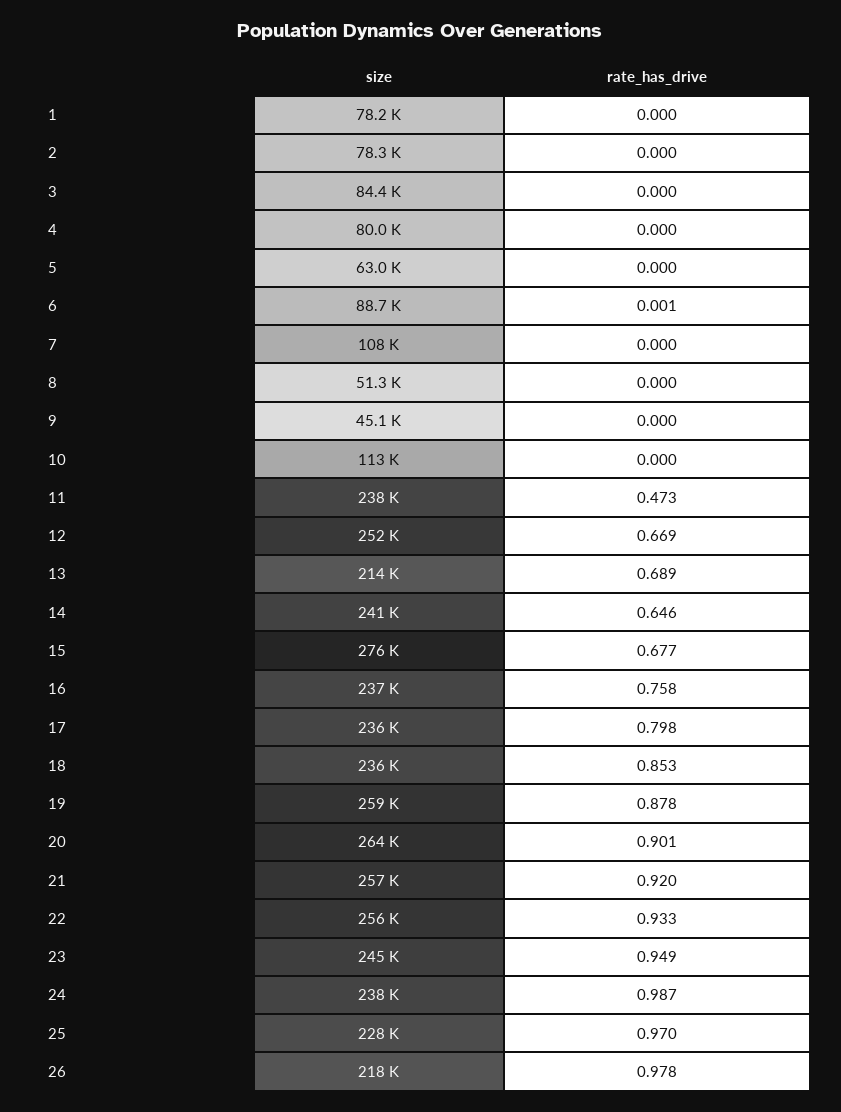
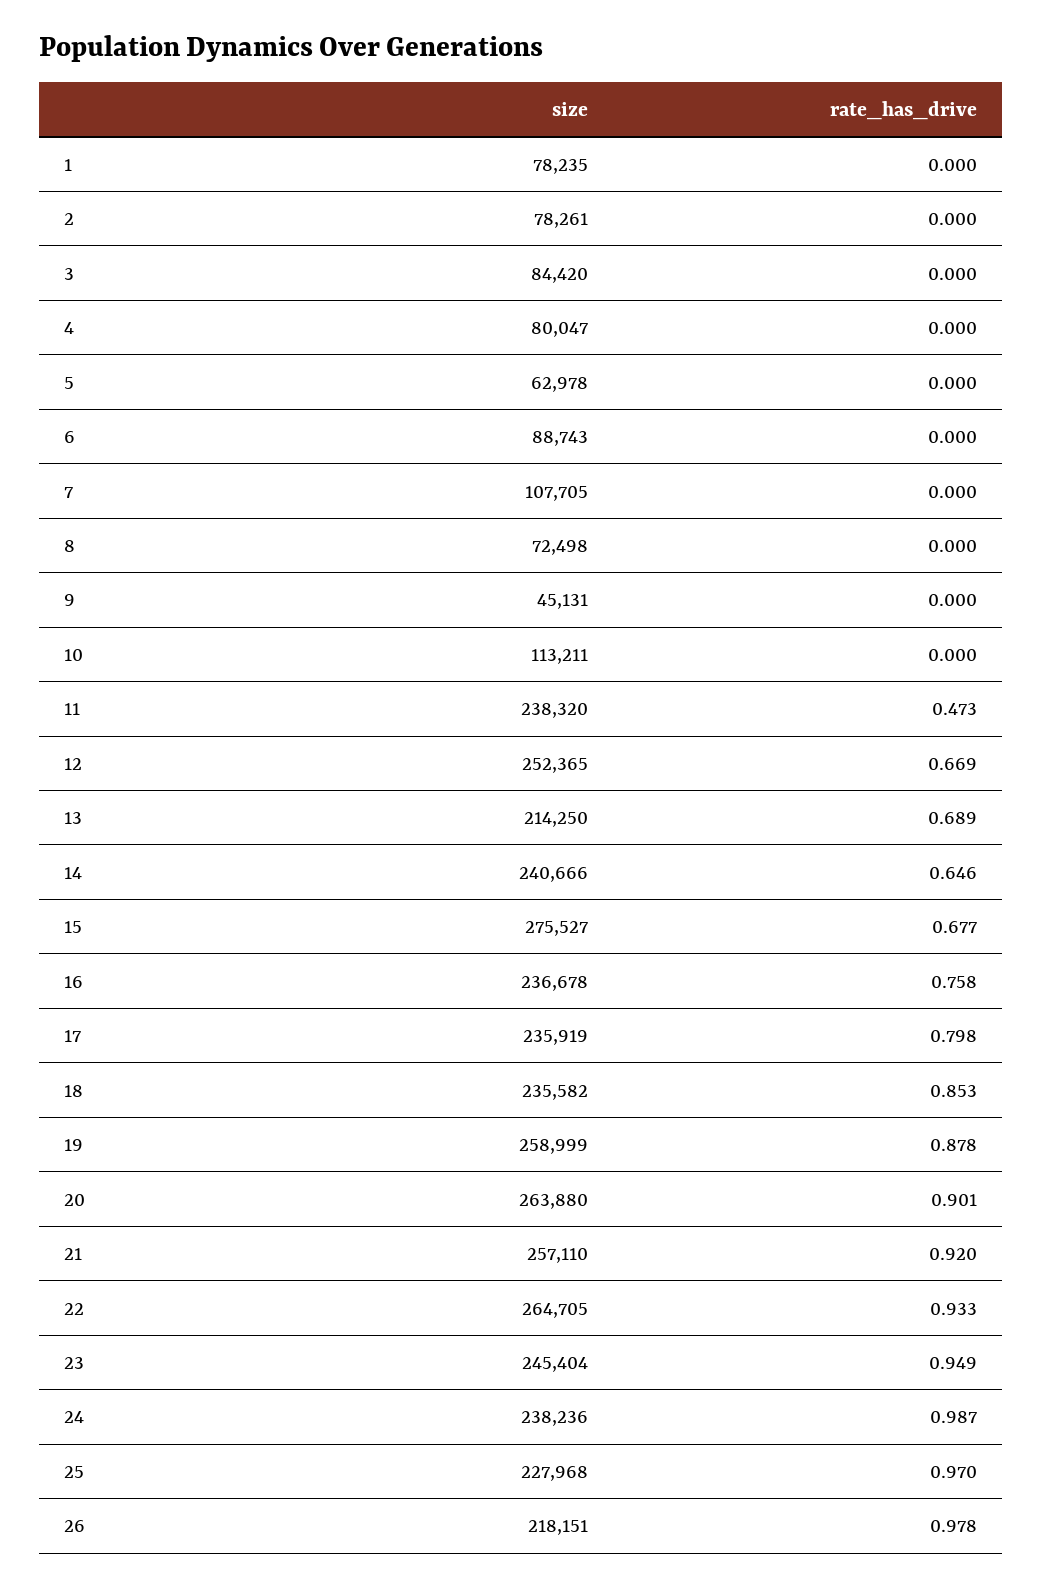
  {
    "size": {
      "1": 78235,
      "2": 78261,
      "3": 84420,
      "4": 80047,
      "5": 62978,
      "6": 88743,
      "7": 107705,
-     "8": 51300,
+     "8": 72498,
      "9": 45131,
      "10": 113211,
      "11": 238320,
      "12": 252365,
      "13": 214250,
      "14": 240666,
      "15": 275527,
      "16": 236678,
      "17": 235919,
      "18": 235582,
      "19": 258999,
      "20": 263880,
      "21": 257110,
-     "22": 256000,
+     "22": 264705,
      "23": 245404,
      "24": 238236,
      "25": 227968,
      "26": 218151
    },
    "rate_has_drive": {
      "1": 0,
      "2": 0,
      "3": 0,
      "4": 0,
      "5": 0,
-     "6": 0.001,
+     "6": 0,
      "7": 0,
      "8": 0,
      "9": 0,
      "10": 0,
      "11": 0.473,
      "12": 0.669,
      "13": 0.689,
      "14": 0.646,
      "15": 0.677,
      "16": 0.758,
      "17": 0.798,
      "18": 0.853,
      "19": 0.878,
      "20": 0.901,
      "21": 0.92,
      "22": 0.933,
      "23": 0.949,
      "24": 0.987,
      "25": 0.97,
      "26": 0.978
    }
  }

